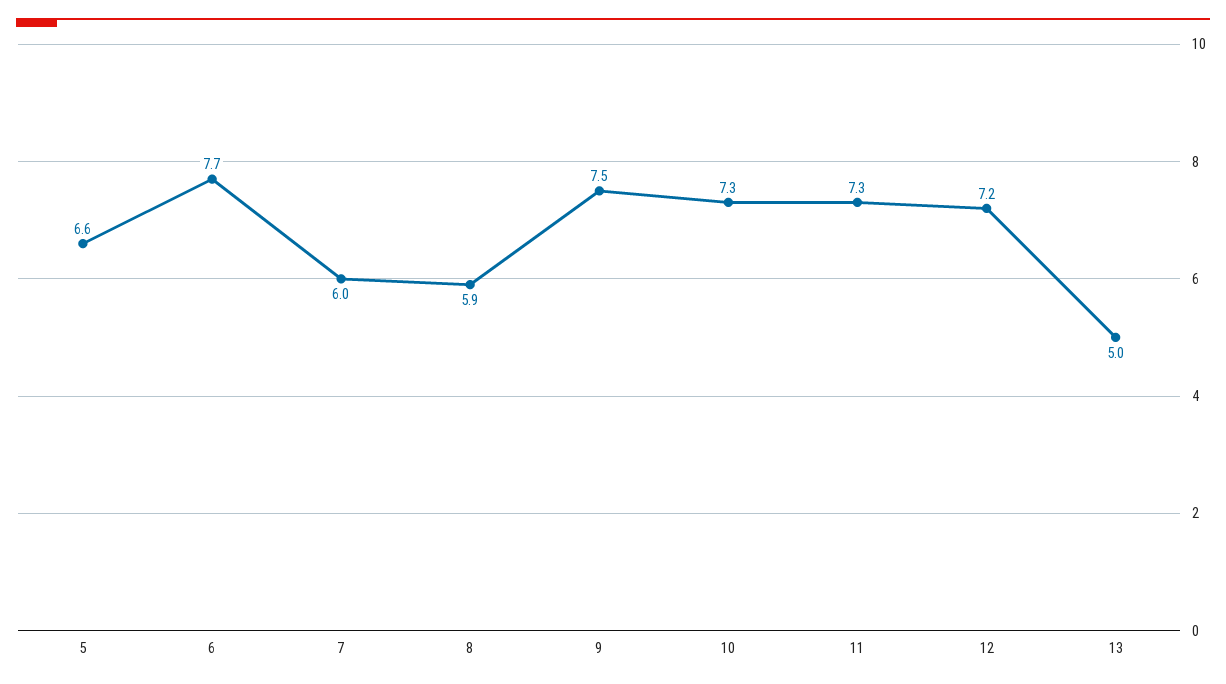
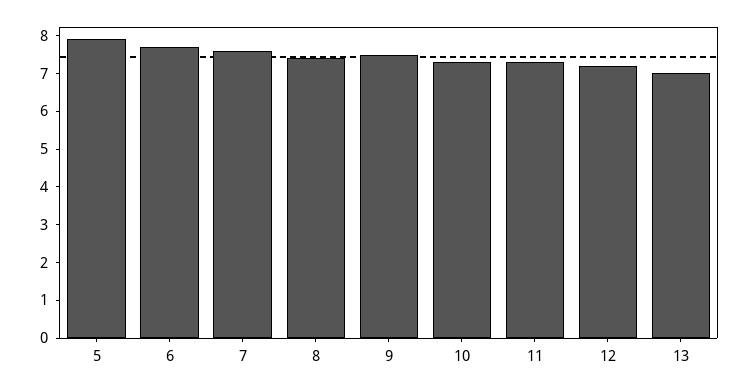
  {
-   "5": 6.6,
+   "5": 8,
    "6": 7.7,
-   "7": 6,
+   "7": 7.5,
-   "8": 5.9,
+   "8": 7.5,
    "9": 7.5,
    "10": 7.3,
    "11": 7.3,
    "12": 7.2,
-   "13": 5
+   "13": 7
  }

